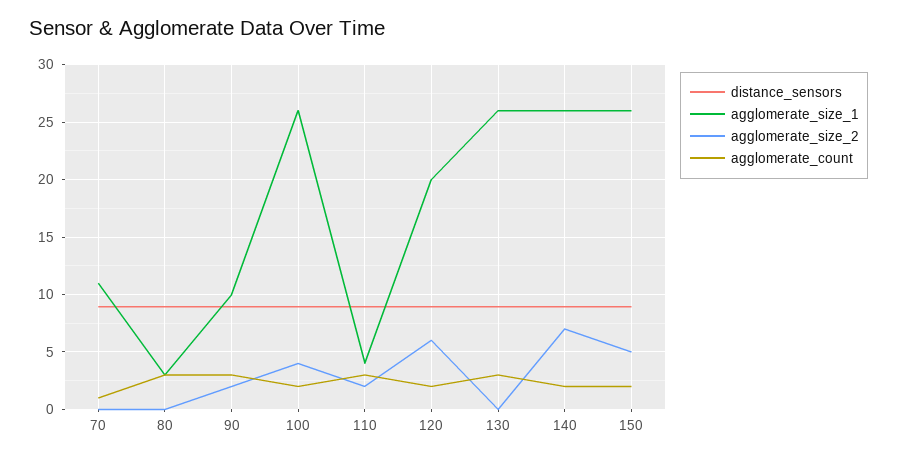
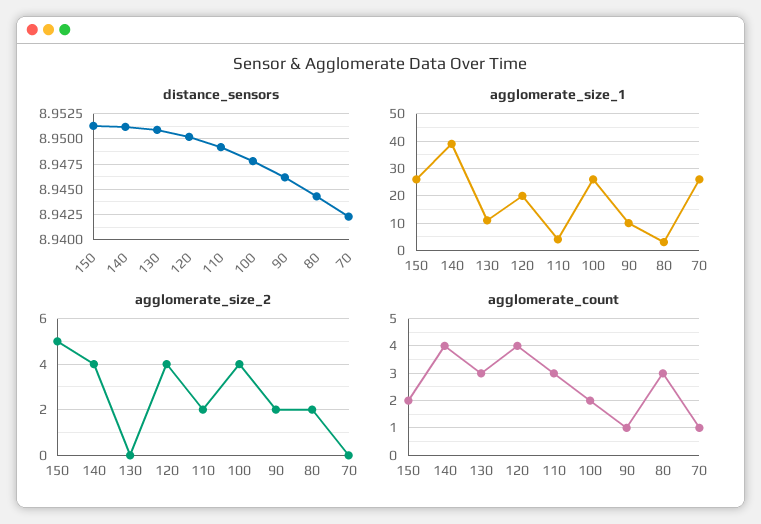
  {
    "distance_sensors": {
      "70": 8.9425,
      "80": 8.945,
      "90": 8.945,
      "100": 8.9475,
      "110": 8.95,
      "120": 8.95,
      "130": 8.95,
      "140": 8.95,
      "150": 8.9525
    },
    "agglomerate_size_1": {
-     "70": 11,
+     "70": 25,
      "80": 3,
      "90": 10,
      "100": 26,
      "110": 4,
      "120": 20,
-     "130": 26,
+     "130": 10,
-     "140": 26,
+     "140": 40,
      "150": 26
    },
    "agglomerate_size_2": {
      "70": 0,
-     "80": 0,
+     "80": 2,
      "90": 2,
      "100": 4,
      "110": 2,
-     "120": 6,
+     "120": 4,
      "130": 0,
-     "140": 7,
+     "140": 4,
      "150": 5
    },
    "agglomerate_count": {
      "70": 1,
      "80": 3,
-     "90": 3,
+     "90": 1,
      "100": 2,
      "110": 3,
-     "120": 2,
+     "120": 4,
      "130": 3,
-     "140": 2,
+     "140": 4,
      "150": 2
    }
  }

